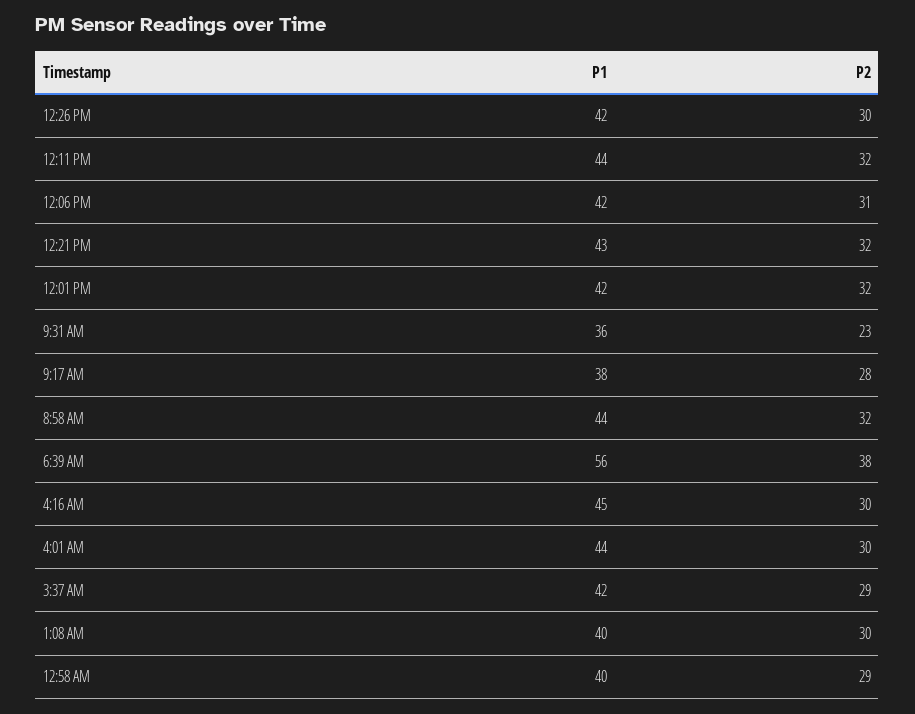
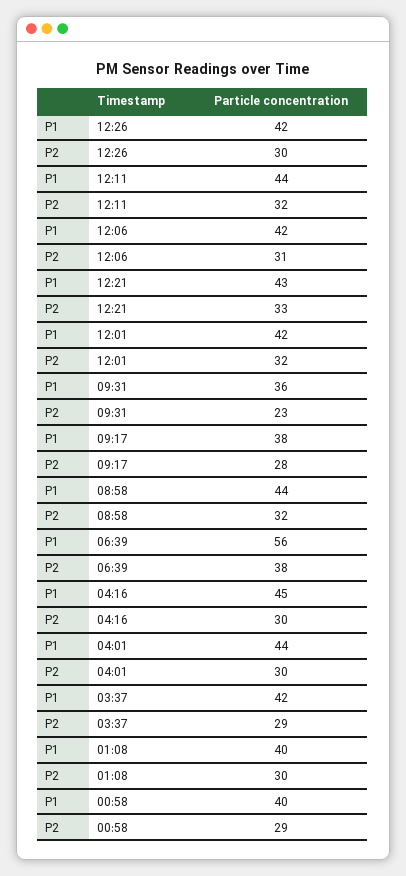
  {
    "P1": {
      "12:26 PM": 42,
      "12:11 PM": 44,
      "12:06 PM": 42,
      "12:21 PM": 43,
      "12:01 PM": 42,
      "9:31 AM": 36,
      "9:17 AM": 38,
      "8:58 AM": 44,
      "6:39 AM": 56,
      "4:16 AM": 45,
      "4:01 AM": 44,
      "3:37 AM": 42,
      "1:08 AM": 40,
      "12:58 AM": 40
    },
    "P2": {
      "12:26 PM": 30,
      "12:11 PM": 32,
      "12:06 PM": 31,
-     "12:21 PM": 32,
+     "12:21 PM": 33,
      "12:01 PM": 32,
      "9:31 AM": 23,
      "9:17 AM": 28,
      "8:58 AM": 32,
      "6:39 AM": 38,
      "4:16 AM": 30,
      "4:01 AM": 30,
      "3:37 AM": 29,
      "1:08 AM": 30,
      "12:58 AM": 29
    }
  }

